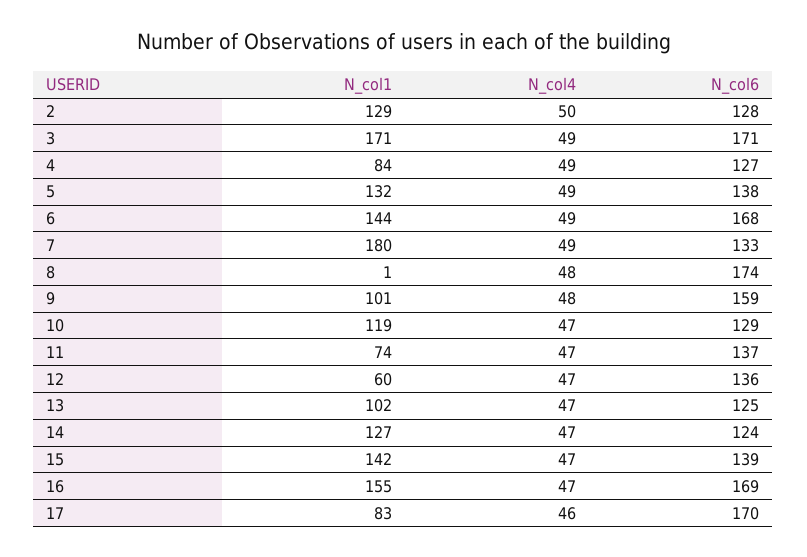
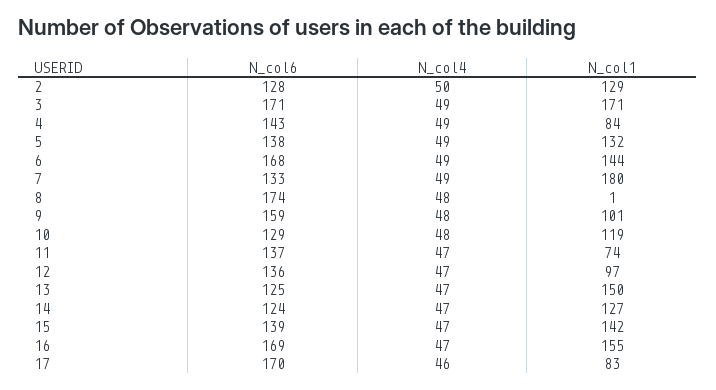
  {
    "N_col1": {
      "2": 129,
      "3": 171,
      "4": 84,
      "5": 132,
      "6": 144,
      "7": 180,
      "8": 1,
      "9": 101,
      "10": 119,
      "11": 74,
-     "12": 60,
+     "12": 97,
-     "13": 102,
+     "13": 150,
      "14": 127,
      "15": 142,
      "16": 155,
      "17": 83
    },
    "N_col4": {
      "2": 50,
      "3": 49,
      "4": 49,
      "5": 49,
      "6": 49,
      "7": 49,
      "8": 48,
      "9": 48,
-     "10": 47,
+     "10": 48,
      "11": 47,
      "12": 47,
      "13": 47,
      "14": 47,
      "15": 47,
      "16": 47,
      "17": 46
    },
    "N_col6": {
      "2": 128,
      "3": 171,
-     "4": 127,
+     "4": 143,
      "5": 138,
      "6": 168,
      "7": 133,
      "8": 174,
      "9": 159,
      "10": 129,
      "11": 137,
      "12": 136,
      "13": 125,
      "14": 124,
      "15": 139,
      "16": 169,
      "17": 170
    }
  }

